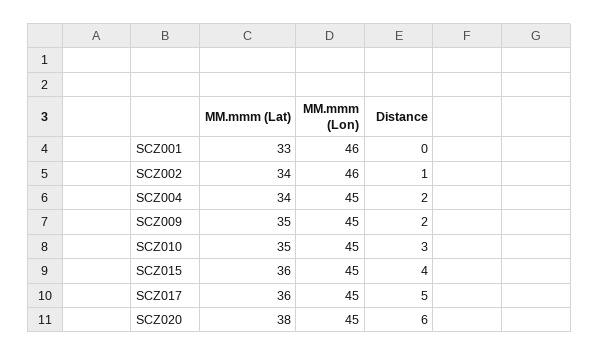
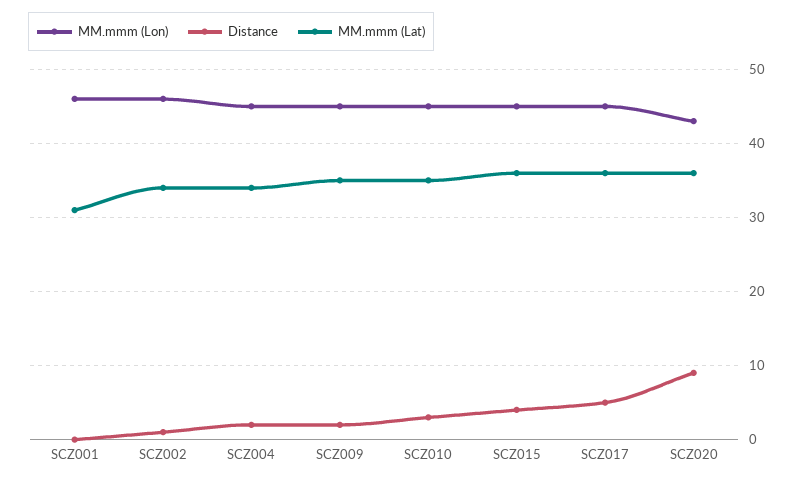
  {
    "MM.mmm (Lat)": {
-     "SCZ001": 33,
+     "SCZ001": 31,
      "SCZ002": 34,
      "SCZ004": 34,
      "SCZ009": 35,
      "SCZ010": 35,
      "SCZ015": 36,
      "SCZ017": 36,
-     "SCZ020": 38
+     "SCZ020": 36
    },
    "MM.mmm (Lon)": {
      "SCZ001": 46,
      "SCZ002": 46,
      "SCZ004": 45,
      "SCZ009": 45,
      "SCZ010": 45,
      "SCZ015": 45,
      "SCZ017": 45,
-     "SCZ020": 45
+     "SCZ020": 43
    },
    "Distance": {
      "SCZ001": 0,
      "SCZ002": 1,
      "SCZ004": 2,
      "SCZ009": 2,
      "SCZ010": 3,
      "SCZ015": 4,
      "SCZ017": 5,
-     "SCZ020": 6
+     "SCZ020": 9
    }
  }

